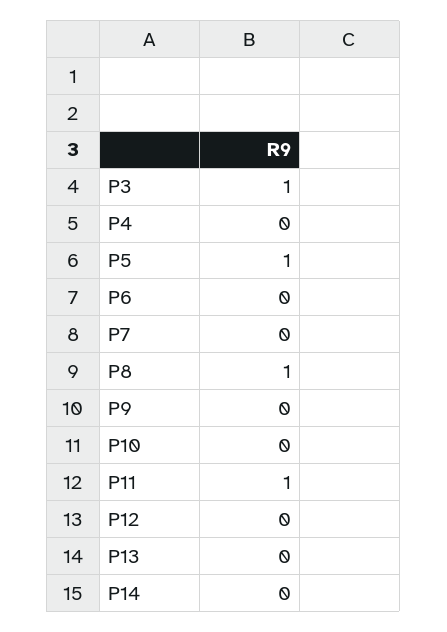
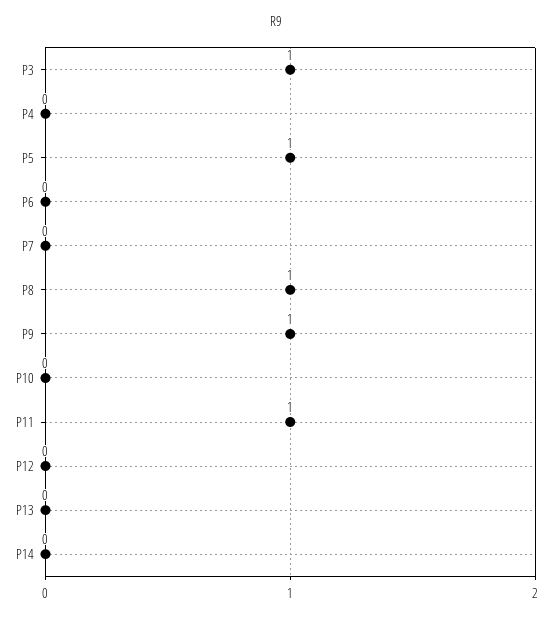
  {
    "P3": 1,
    "P4": 0,
    "P5": 1,
    "P6": 0,
    "P7": 0,
    "P8": 1,
-   "P9": 0,
+   "P9": 1,
    "P10": 0,
    "P11": 1,
    "P12": 0,
    "P13": 0,
    "P14": 0
  }

